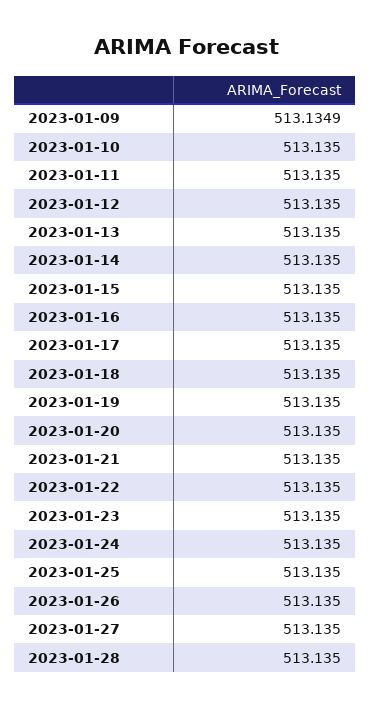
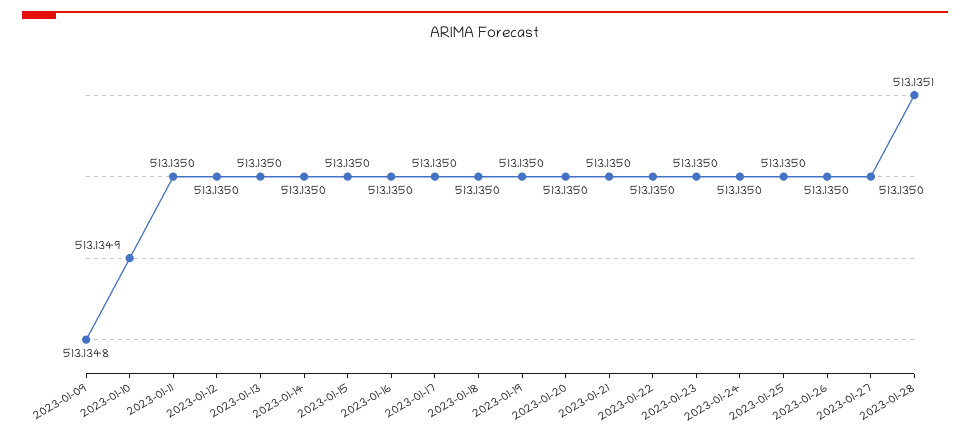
  {
-   "2023-01-09": 513.1349,
+   "2023-01-09": 513.1348,
-   "2023-01-10": 513.135,
+   "2023-01-10": 513.1349,
    "2023-01-11": 513.135,
    "2023-01-12": 513.135,
    "2023-01-13": 513.135,
    "2023-01-14": 513.135,
    "2023-01-15": 513.135,
    "2023-01-16": 513.135,
    "2023-01-17": 513.135,
    "2023-01-18": 513.135,
    "2023-01-19": 513.135,
    "2023-01-20": 513.135,
    "2023-01-21": 513.135,
    "2023-01-22": 513.135,
    "2023-01-23": 513.135,
    "2023-01-24": 513.135,
    "2023-01-25": 513.135,
    "2023-01-26": 513.135,
    "2023-01-27": 513.135,
-   "2023-01-28": 513.135
+   "2023-01-28": 513.1351
  }

